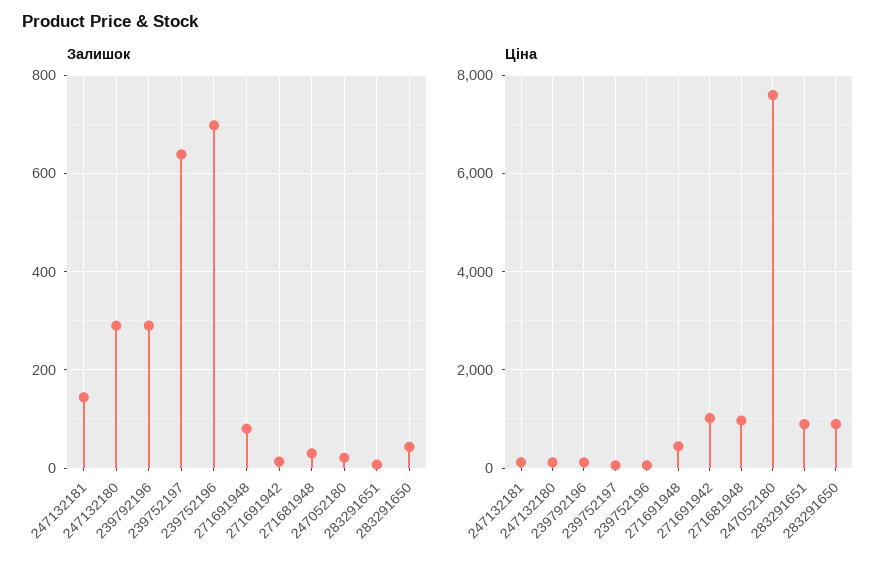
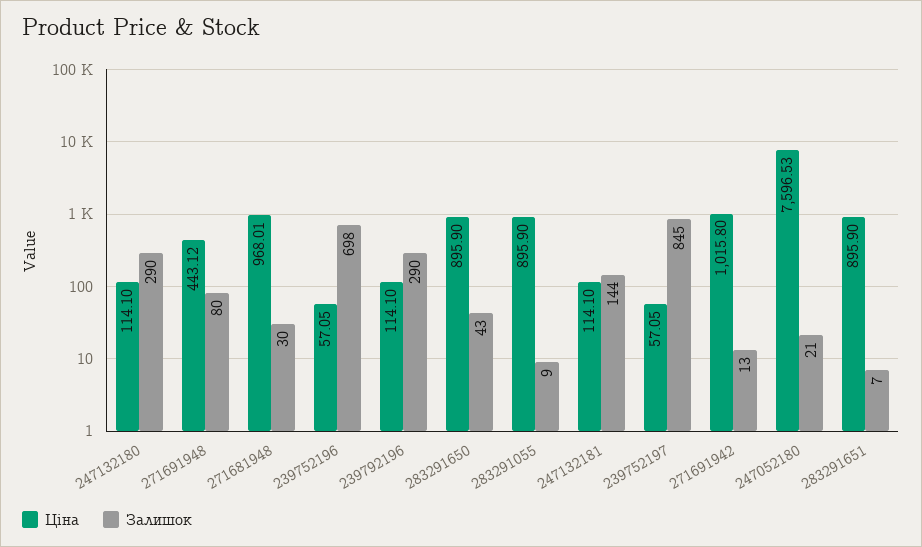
  {
    "Залишок": {
      "247132181": 144,
      "247132180": 290,
      "239792196": 290,
-     "239752197": 640,
+     "239752197": 845,
      "239752196": 698,
      "271691948": 80,
      "271691942": 13,
      "271681948": 30,
      "247052180": 21,
      "283291651": 7,
-     "283291650": 43
+     "283291650": 43,
+     "283291055": 9
    },
    "Ціна": {
      "247132181": 114.1,
      "247132180": 114.1,
      "239792196": 114.1,
      "239752197": 57.05,
      "239752196": 57.05,
      "271691948": 443.12,
      "271691942": 1015.8,
      "271681948": 968.01,
      "247052180": 7596.53,
      "283291651": 895.9,
-     "283291650": 895.9
+     "283291650": 895.9,
+     "283291055": 895.9
    }
  }

